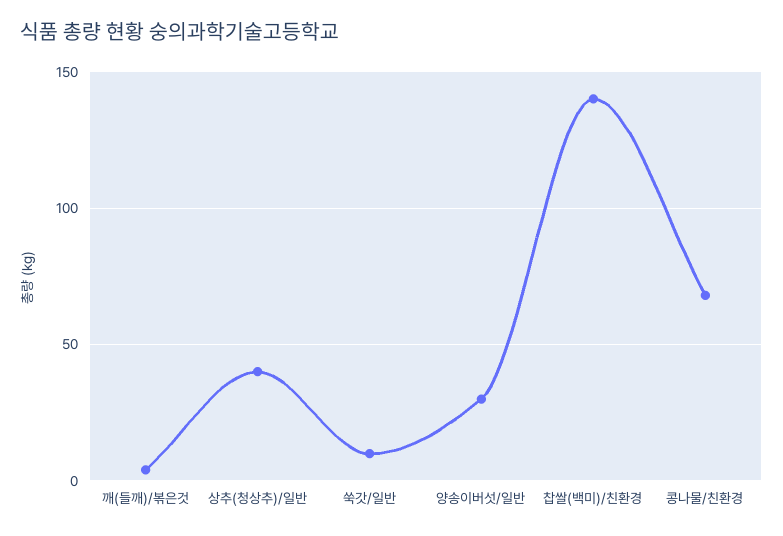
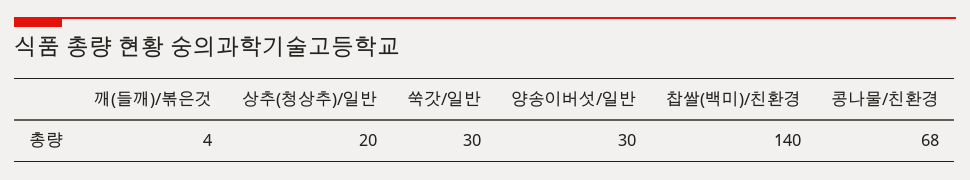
  {
    "깨(들깨)/볶은것": 4,
-   "상추(청상추)/일반": 40,
+   "상추(청상추)/일반": 20,
-   "쑥갓/일반": 10,
+   "쑥갓/일반": 30,
    "양송이버섯/일반": 30,
    "찹쌀(백미)/친환경": 140,
    "콩나물/친환경": 68
  }

